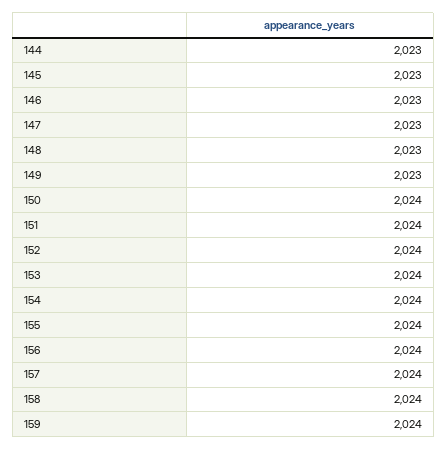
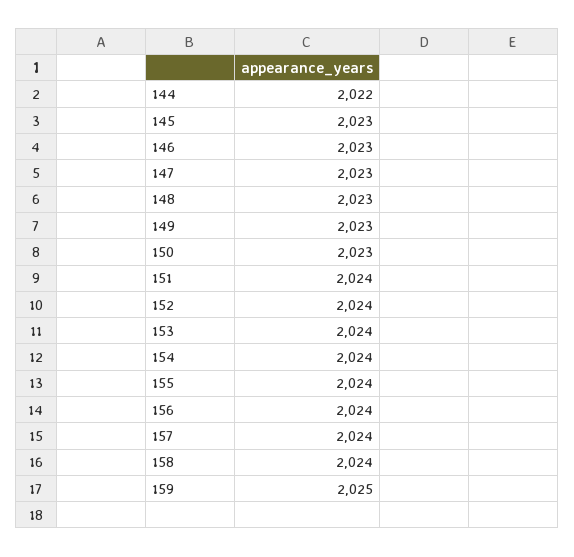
  {
-   "144": 2023,
+   "144": 2022,
    "145": 2023,
    "146": 2023,
    "147": 2023,
    "148": 2023,
    "149": 2023,
-   "150": 2024,
+   "150": 2023,
    "151": 2024,
    "152": 2024,
    "153": 2024,
    "154": 2024,
    "155": 2024,
    "156": 2024,
    "157": 2024,
    "158": 2024,
-   "159": 2024
+   "159": 2025
  }

